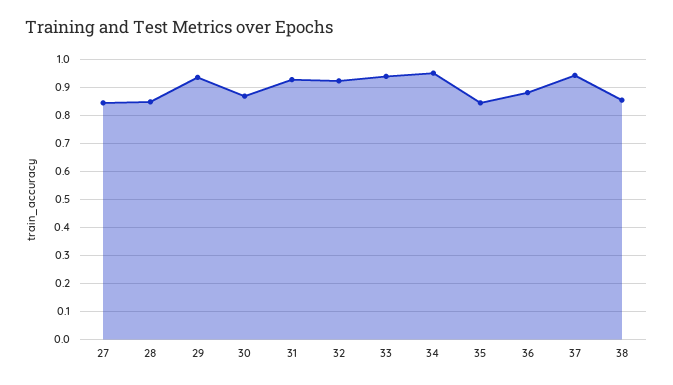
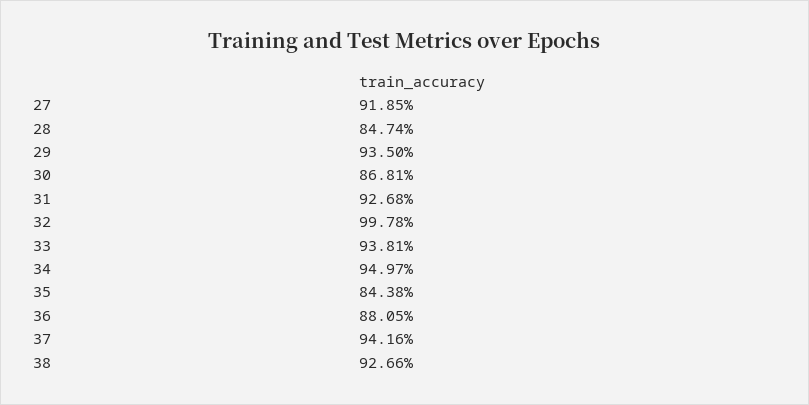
  {
-   "27": 0.85,
+   "27": 0.9185,
    "28": 0.8474,
    "29": 0.935,
    "30": 0.8681,
    "31": 0.9268,
-   "32": 0.925,
+   "32": 0.9978,
    "33": 0.9381,
    "34": 0.9497,
    "35": 0.8438,
    "36": 0.8805,
    "37": 0.9416,
-   "38": 0.85
+   "38": 0.9266
  }

